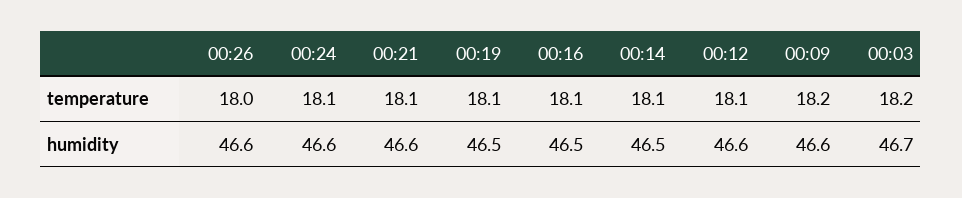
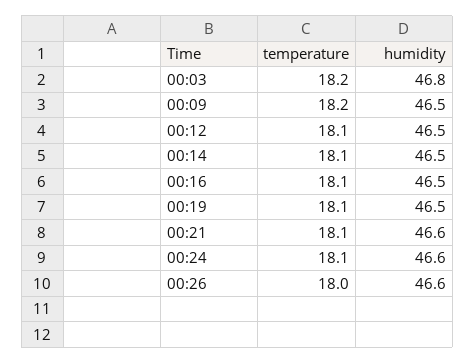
  {
    "00:26": {
      "temperature": 18,
      "humidity": 46.6
    },
    "00:24": {
      "temperature": 18.1,
      "humidity": 46.6
    },
    "00:21": {
      "temperature": 18.1,
      "humidity": 46.6
    },
    "00:19": {
      "temperature": 18.1,
      "humidity": 46.5
    },
    "00:16": {
      "temperature": 18.1,
      "humidity": 46.5
    },
    "00:14": {
      "temperature": 18.1,
      "humidity": 46.5
    },
    "00:12": {
      "temperature": 18.1,
-     "humidity": 46.6
+     "humidity": 46.5
    },
    "00:09": {
      "temperature": 18.2,
-     "humidity": 46.6
+     "humidity": 46.5
    },
    "00:03": {
      "temperature": 18.2,
-     "humidity": 46.7
+     "humidity": 46.8
    }
  }

